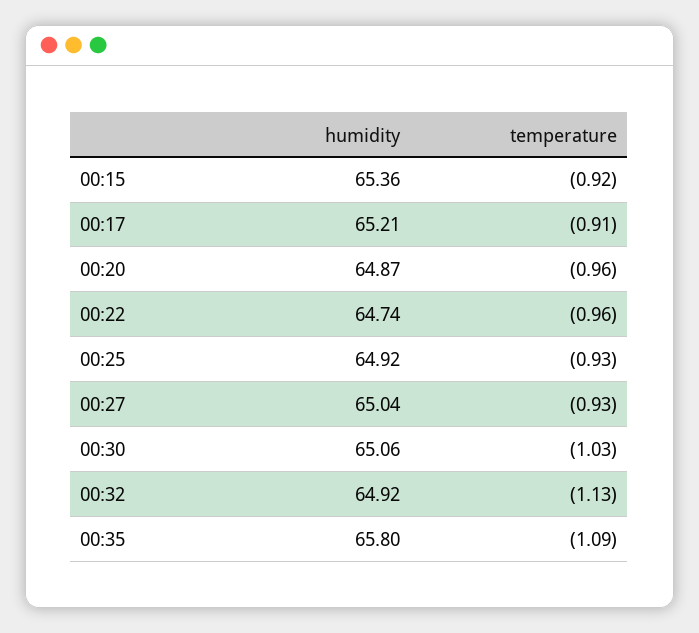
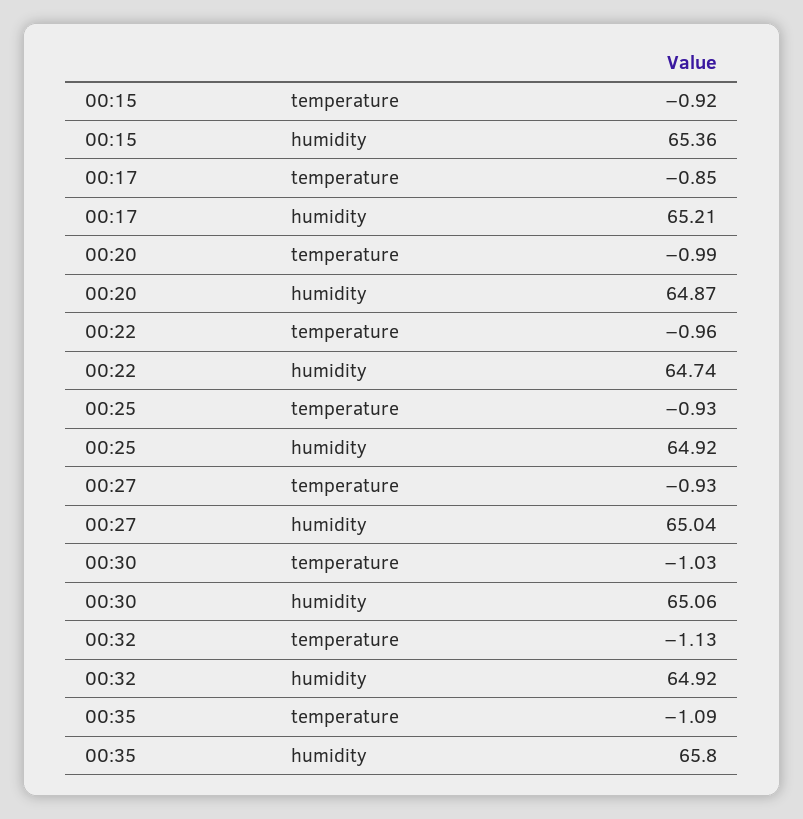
  {
    "humidity": {
      "00:15": 65.36,
      "00:17": 65.21,
      "00:20": 64.87,
      "00:22": 64.74,
      "00:25": 64.92,
      "00:27": 65.04,
      "00:30": 65.06,
      "00:32": 64.92,
      "00:35": 65.8
    },
    "temperature": {
      "00:15": -0.92,
-     "00:17": -0.91,
+     "00:17": -0.85,
-     "00:20": -0.96,
+     "00:20": -0.99,
      "00:22": -0.96,
      "00:25": -0.93,
      "00:27": -0.93,
      "00:30": -1.03,
      "00:32": -1.13,
      "00:35": -1.09
    }
  }

